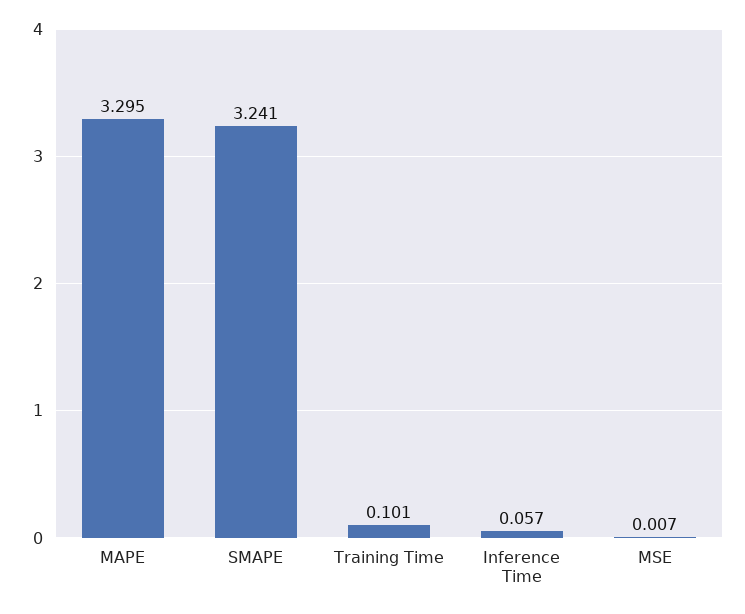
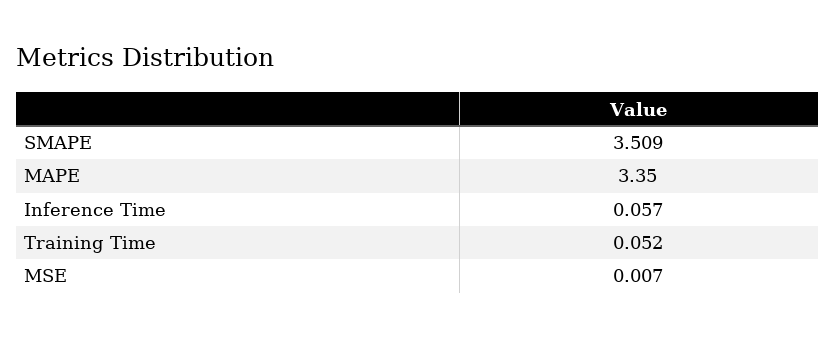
  {
-   "MAPE": 3.295,
+   "MAPE": 3.35,
-   "SMAPE": 3.241,
+   "SMAPE": 3.509,
-   "Training Time": 0.101,
+   "Training Time": 0.052,
    "Inference Time": 0.057,
    "MSE": 0.007
  }

